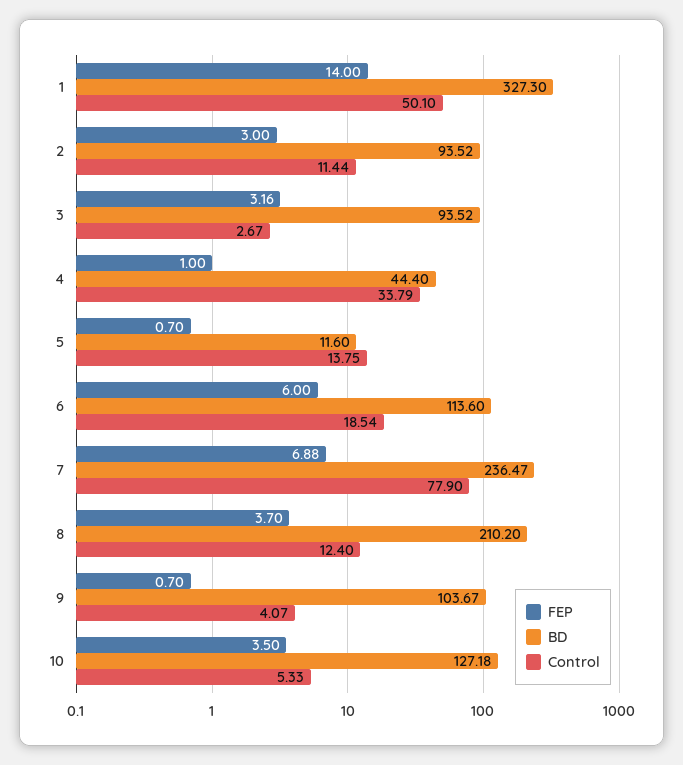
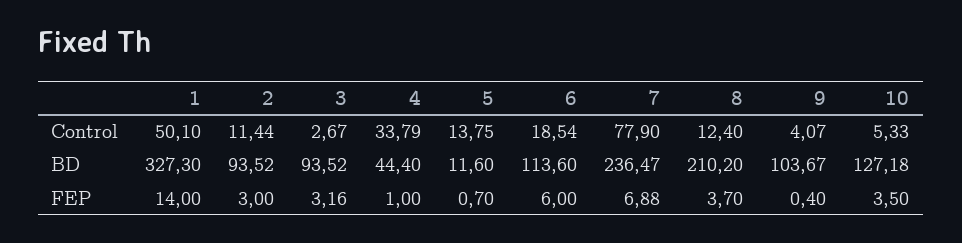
  {
    "FEP": {
      "1": 14,
      "2": 3,
      "3": 3.16,
      "4": 1,
      "5": 0.7,
      "6": 6,
      "7": 6.88,
      "8": 3.7,
-     "9": 0.7,
+     "9": 0.4,
      "10": 3.5
    },
    "BD": {
      "1": 327.3,
      "2": 93.52,
      "3": 93.52,
      "4": 44.4,
      "5": 11.6,
      "6": 113.6,
      "7": 236.47,
      "8": 210.2,
      "9": 103.67,
      "10": 127.18
    },
    "Control": {
      "1": 50.1,
      "2": 11.44,
      "3": 2.67,
      "4": 33.79,
      "5": 13.75,
      "6": 18.54,
      "7": 77.9,
      "8": 12.4,
      "9": 4.07,
      "10": 5.33
    }
  }

